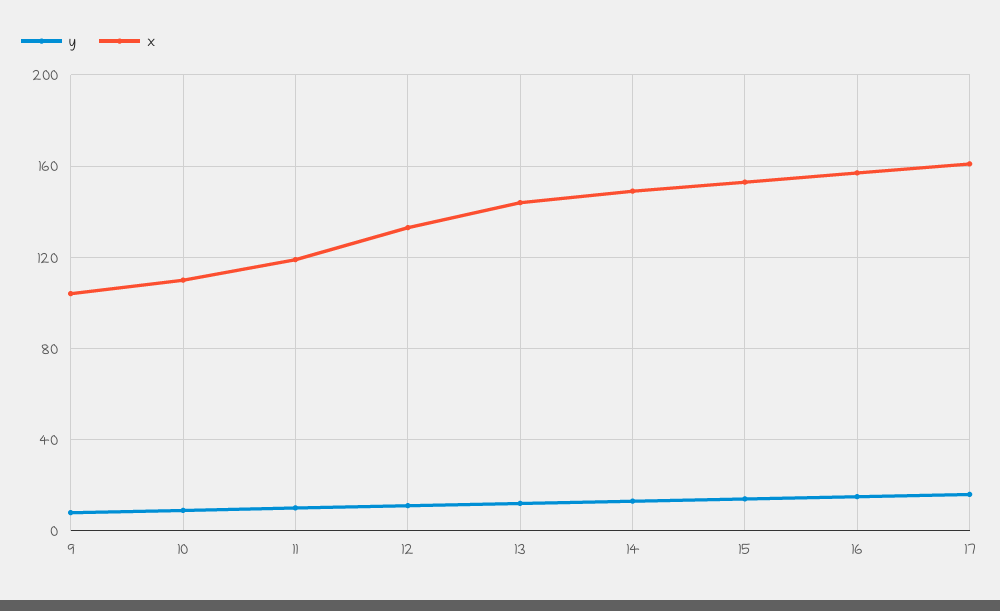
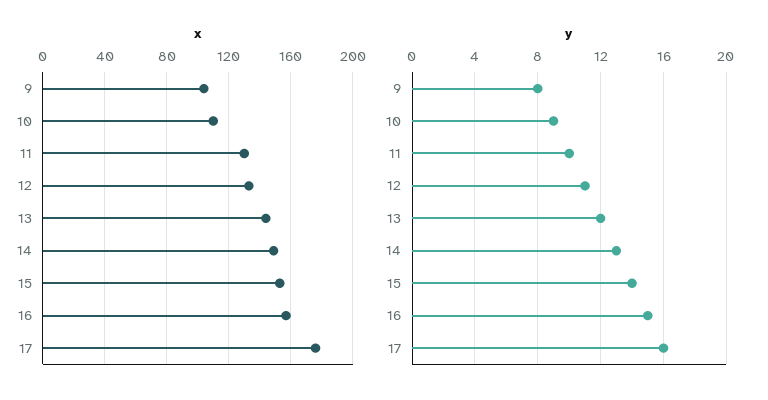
  {
    "y": {
      "9": 8,
      "10": 9,
      "11": 10,
      "12": 11,
      "13": 12,
      "14": 13,
      "15": 14,
      "16": 15,
      "17": 16
    },
    "x": {
      "9": 105,
      "10": 110,
-     "11": 120,
+     "11": 130,
      "12": 135,
      "13": 145,
      "14": 150,
      "15": 155,
      "16": 155,
-     "17": 160
+     "17": 175
    }
  }

